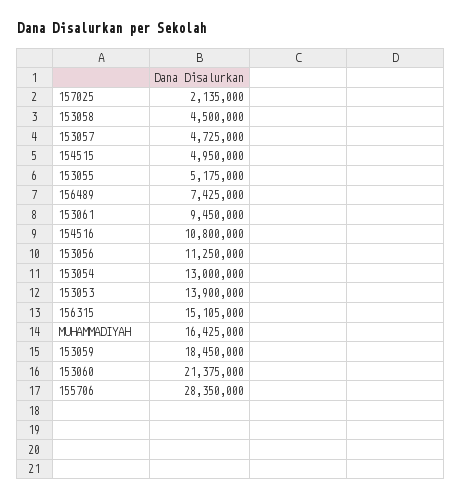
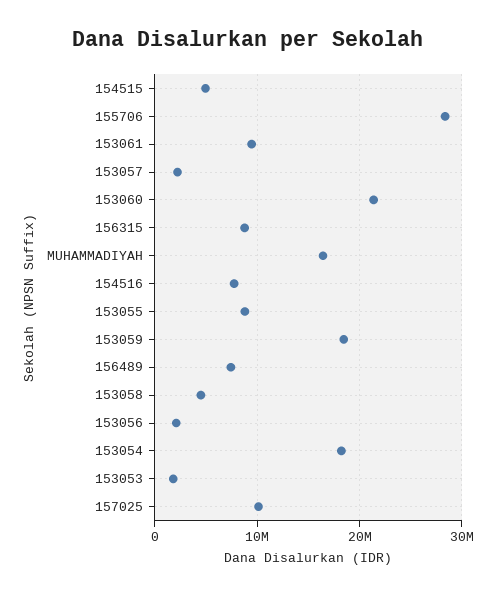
  {
-   "157025": 2135000,
+   "157025": 10000000,
    "153058": 4500000,
-   "153057": 4725000,
+   "153057": 2000000,
    "154515": 4950000,
-   "153055": 5175000,
+   "153055": 9000000,
    "156489": 7425000,
    "153061": 9450000,
-   "154516": 10800000,
+   "154516": 8000000,
-   "153056": 11250000,
+   "153056": 2000000,
-   "153054": 13000000,
+   "153054": 18000000,
-   "153053": 13900000,
+   "153053": 2000000,
-   "156315": 15105000,
+   "156315": 9000000,
    "MUHAMMADIYAH": 16425000,
    "153059": 18450000,
    "153060": 21375000,
    "155706": 28350000
  }

